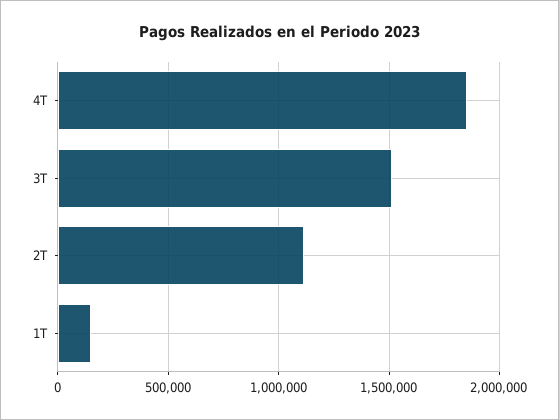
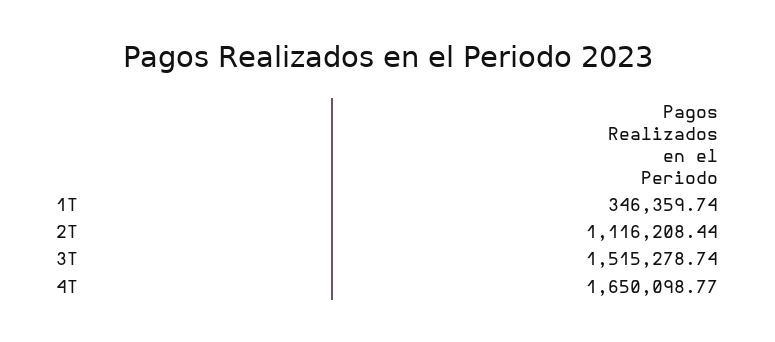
  {
-   "4T": 1850000,
+   "4T": 1650098.77,
    "3T": 1515278.74,
    "2T": 1116208.44,
-   "1T": 150000
+   "1T": 346359.74
  }

